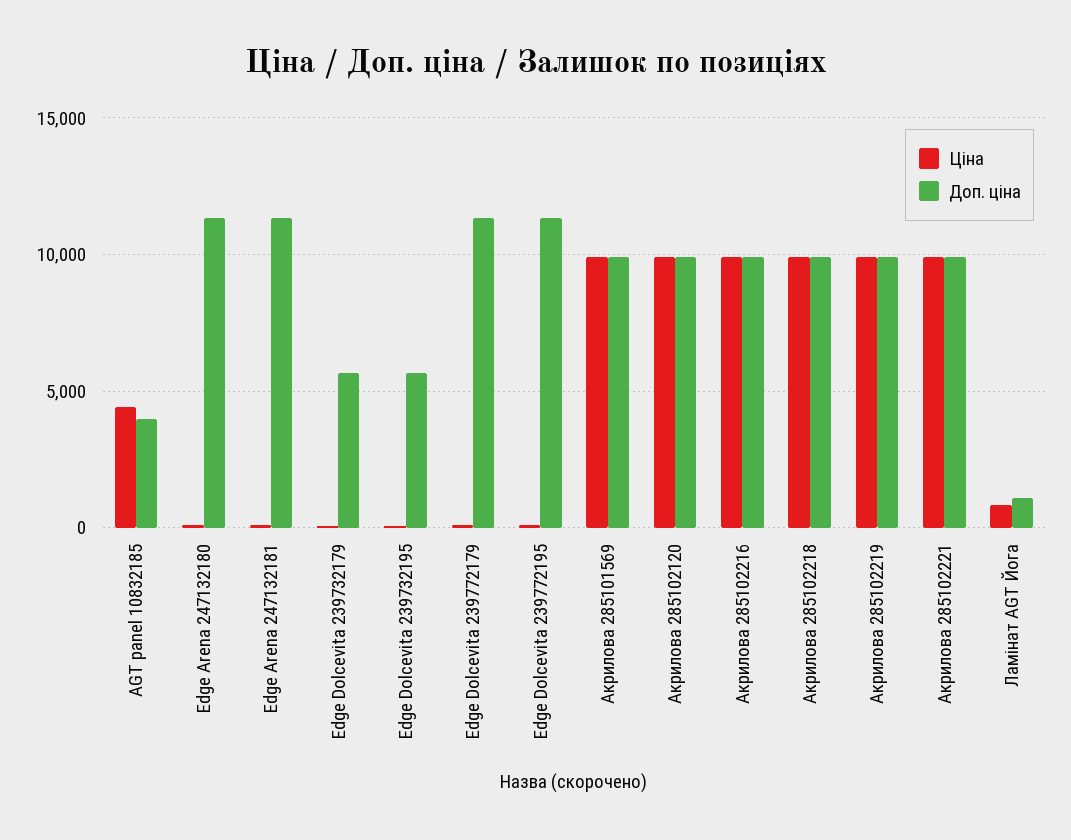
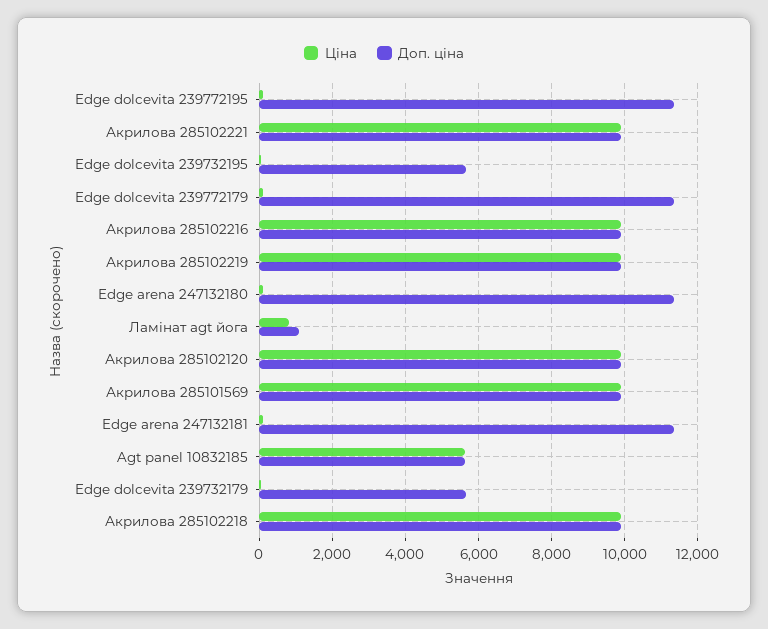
  {
    "Ціна": {
-     "AGT panel 10832185": 4500,
+     "AGT panel 10832185": 5600,
      "Edge Arena 247132180": 200,
      "Edge Arena 247132181": 200,
      "Edge Dolcevita 239732179": 0,
      "Edge Dolcevita 239732195": 0,
      "Edge Dolcevita 239772179": 200,
      "Edge Dolcevita 239772195": 200,
      "Акрилова 285101569": 10000,
      "Акрилова 285102120": 10000,
      "Акрилова 285102216": 10000,
      "Акрилова 285102218": 10000,
      "Акрилова 285102219": 10000,
      "Акрилова 285102221": 10000,
      "Ламінат AGT Йога": 800
    },
    "Доп. ціна": {
-     "AGT panel 10832185": 4000,
+     "AGT panel 10832185": 5600,
      "Edge Arena 247132180": 11400,
      "Edge Arena 247132181": 11400,
      "Edge Dolcevita 239732179": 5600,
      "Edge Dolcevita 239732195": 5600,
      "Edge Dolcevita 239772179": 11400,
      "Edge Dolcevita 239772195": 11400,
      "Акрилова 285101569": 10000,
      "Акрилова 285102120": 10000,
      "Акрилова 285102216": 10000,
      "Акрилова 285102218": 10000,
      "Акрилова 285102219": 10000,
      "Акрилова 285102221": 10000,
      "Ламінат AGT Йога": 1200
    }
  }

